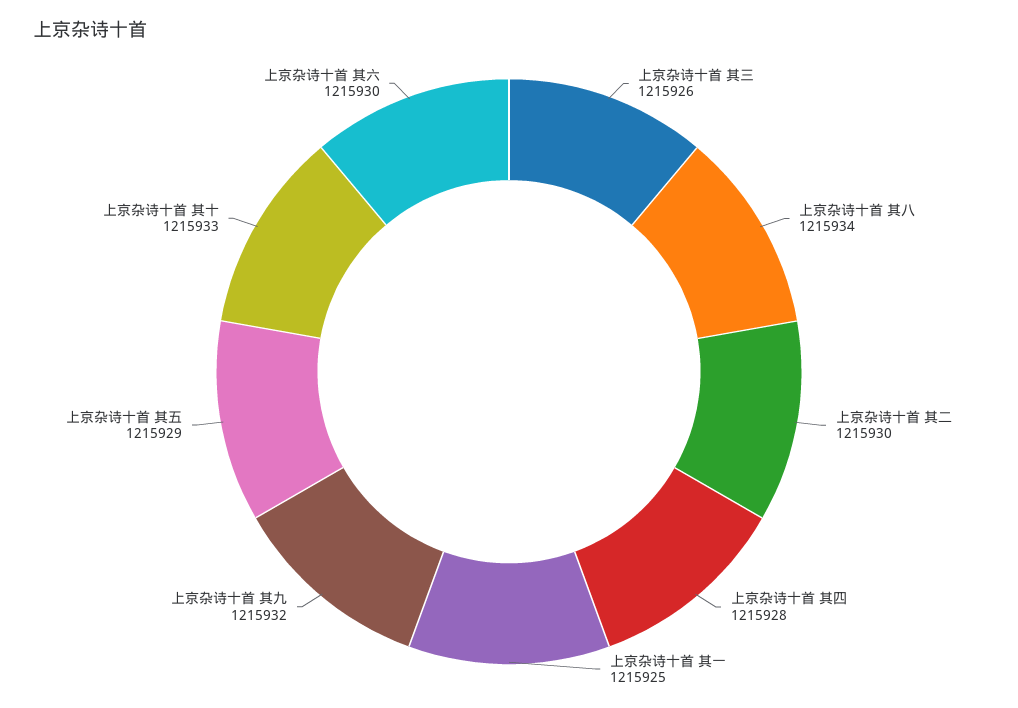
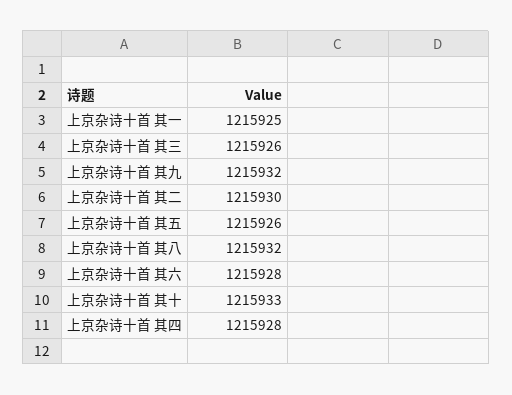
  {
    "上京杂诗十首 其三": 1215926,
-   "上京杂诗十首 其八": 1215934,
+   "上京杂诗十首 其八": 1215932,
    "上京杂诗十首 其二": 1215930,
    "上京杂诗十首 其四": 1215928,
    "上京杂诗十首 其一": 1215925,
    "上京杂诗十首 其九": 1215932,
-   "上京杂诗十首 其五": 1215929,
+   "上京杂诗十首 其五": 1215926,
    "上京杂诗十首 其十": 1215933,
-   "上京杂诗十首 其六": 1215930
+   "上京杂诗十首 其六": 1215928
  }

